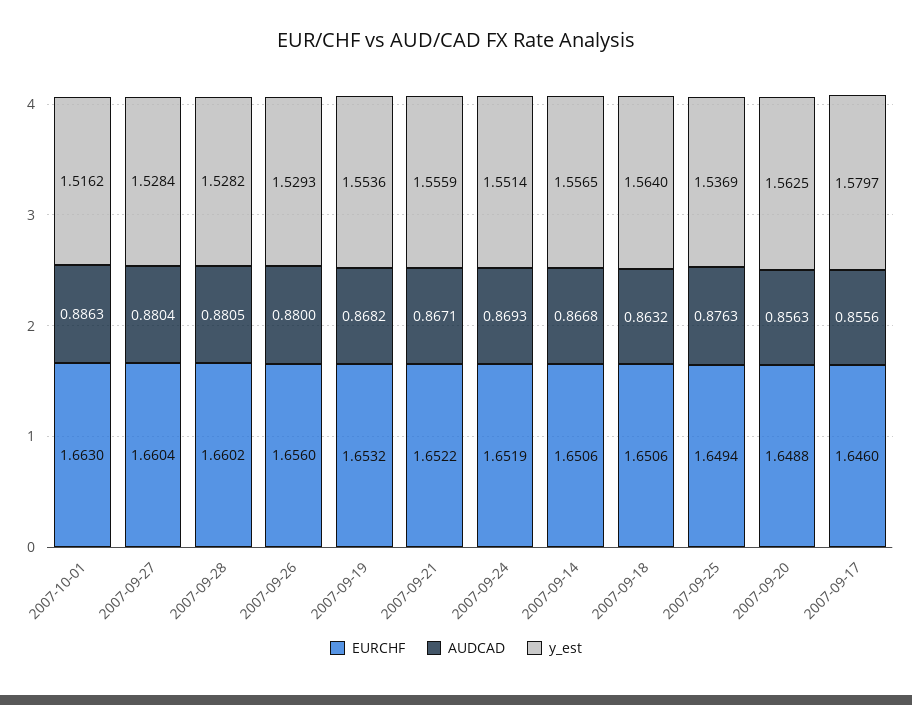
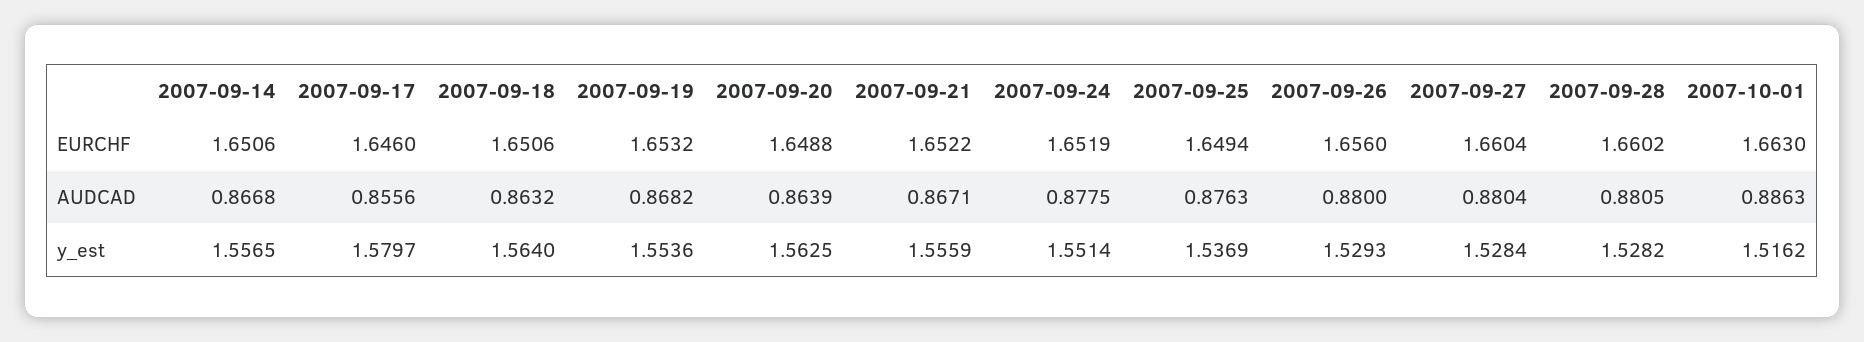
  {
    "EURCHF": {
      "2007-10-01": 1.663,
      "2007-09-27": 1.6604,
      "2007-09-28": 1.6602,
      "2007-09-26": 1.656,
      "2007-09-19": 1.6532,
      "2007-09-21": 1.6522,
      "2007-09-24": 1.6519,
      "2007-09-14": 1.6506,
      "2007-09-18": 1.6506,
      "2007-09-25": 1.6494,
      "2007-09-20": 1.6488,
      "2007-09-17": 1.646
    },
    "AUDCAD": {
      "2007-10-01": 0.8863,
      "2007-09-27": 0.8804,
      "2007-09-28": 0.8805,
      "2007-09-26": 0.88,
      "2007-09-19": 0.8682,
      "2007-09-21": 0.8671,
-     "2007-09-24": 0.8693,
+     "2007-09-24": 0.8775,
      "2007-09-14": 0.8668,
      "2007-09-18": 0.8632,
      "2007-09-25": 0.8763,
-     "2007-09-20": 0.8563,
+     "2007-09-20": 0.8639,
      "2007-09-17": 0.8556
    },
    "y_est": {
      "2007-10-01": 1.5162,
      "2007-09-27": 1.5284,
      "2007-09-28": 1.5282,
      "2007-09-26": 1.5293,
      "2007-09-19": 1.5536,
      "2007-09-21": 1.5559,
      "2007-09-24": 1.5514,
      "2007-09-14": 1.5565,
      "2007-09-18": 1.564,
      "2007-09-25": 1.5369,
      "2007-09-20": 1.5625,
      "2007-09-17": 1.5797
    }
  }

